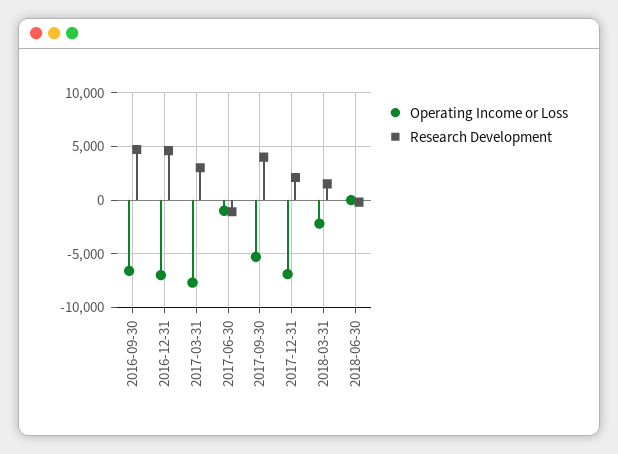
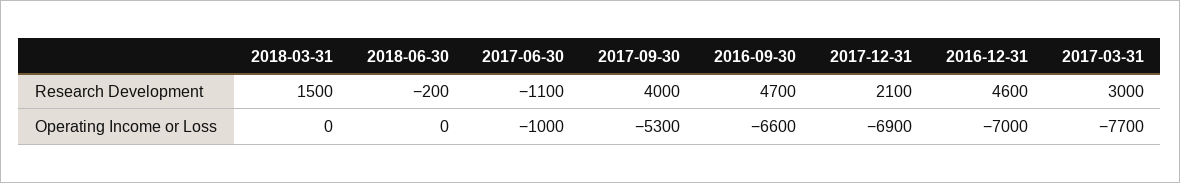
  {
    "Operating Income or Loss": {
      "2016-09-30": -6600,
      "2016-12-31": -7000,
      "2017-03-31": -7700,
      "2017-06-30": -1000,
      "2017-09-30": -5300,
      "2017-12-31": -6900,
-     "2018-03-31": -2000,
+     "2018-03-31": 0,
      "2018-06-30": 0
    },
    "Research Development": {
      "2016-09-30": 4700,
      "2016-12-31": 4600,
      "2017-03-31": 3000,
      "2017-06-30": -1100,
      "2017-09-30": 4000,
      "2017-12-31": 2100,
      "2018-03-31": 1500,
      "2018-06-30": -200
    }
  }

